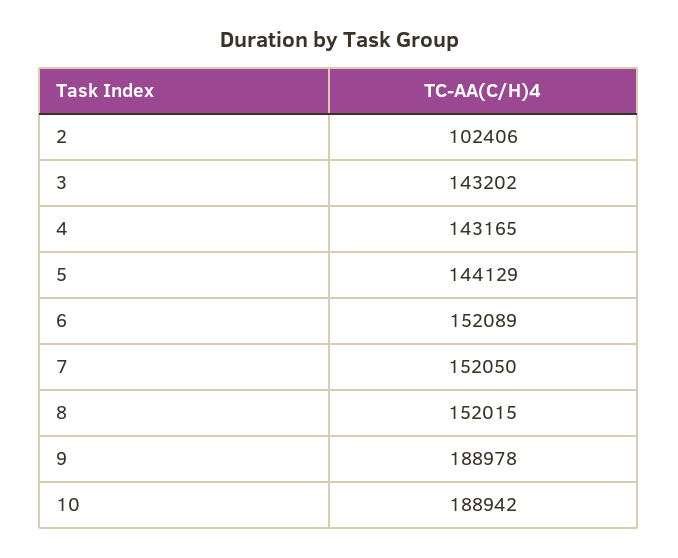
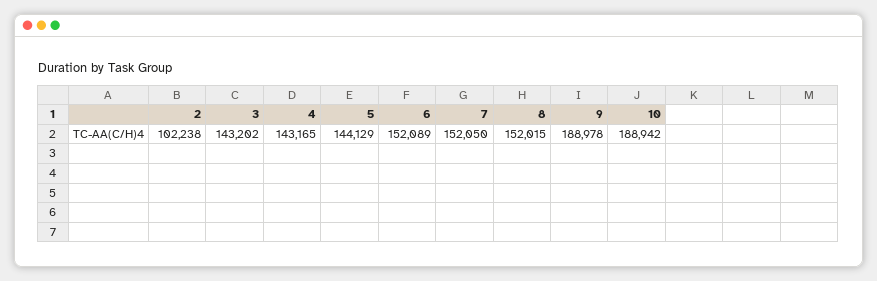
  {
-   "2": 102406,
+   "2": 102238,
    "3": 143202,
    "4": 143165,
    "5": 144129,
    "6": 152089,
    "7": 152050,
    "8": 152015,
    "9": 188978,
    "10": 188942
  }

